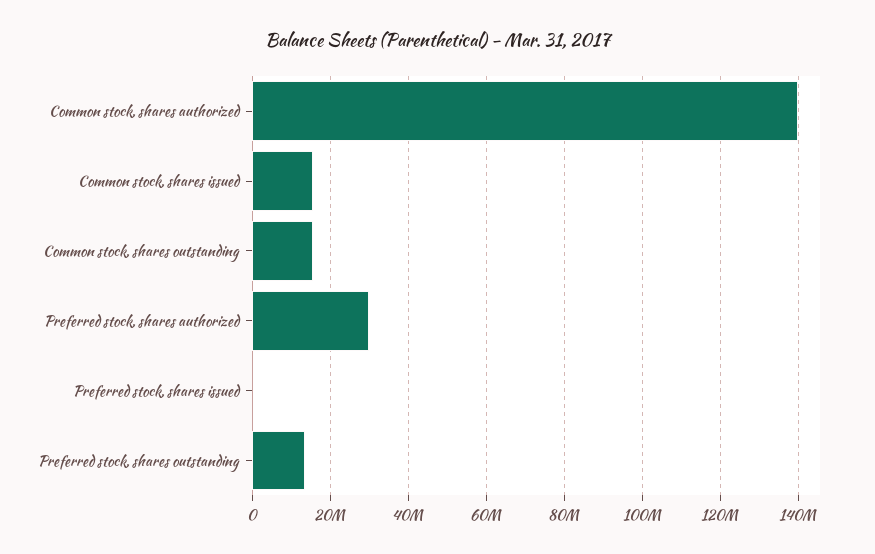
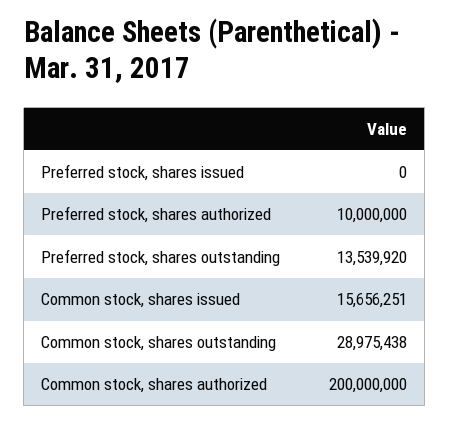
  {
-   "Common stock, shares authorized": 140000000,
+   "Common stock, shares authorized": 200000000,
    "Common stock, shares issued": 15656251,
-   "Common stock, shares outstanding": 16000000,
+   "Common stock, shares outstanding": 28975438,
-   "Preferred stock, shares authorized": 30000000,
+   "Preferred stock, shares authorized": 10000000,
    "Preferred stock, shares issued": 0,
    "Preferred stock, shares outstanding": 13539920
  }

